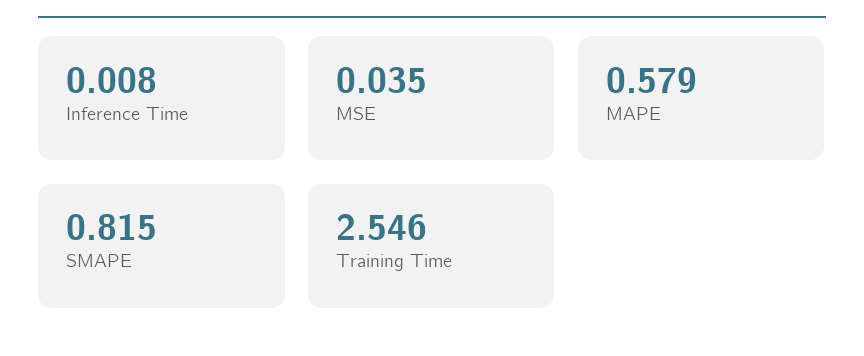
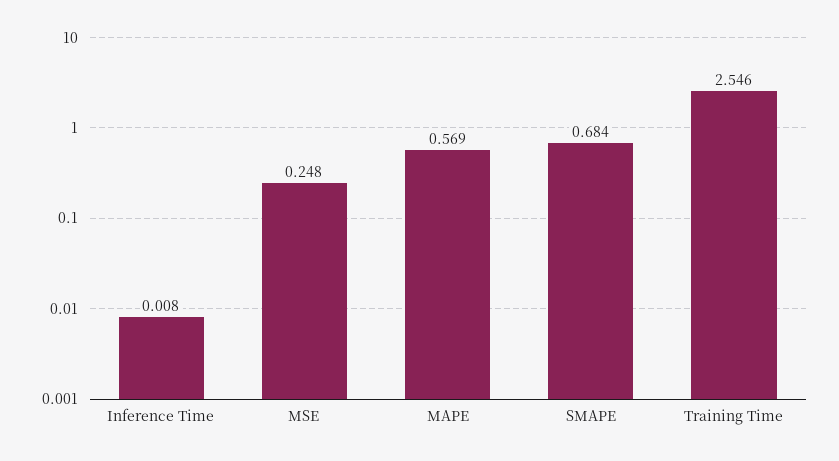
  {
    "Inference Time": 0.008,
-   "MSE": 0.035,
+   "MSE": 0.248,
-   "MAPE": 0.579,
+   "MAPE": 0.569,
-   "SMAPE": 0.815,
+   "SMAPE": 0.684,
    "Training Time": 2.546
  }

